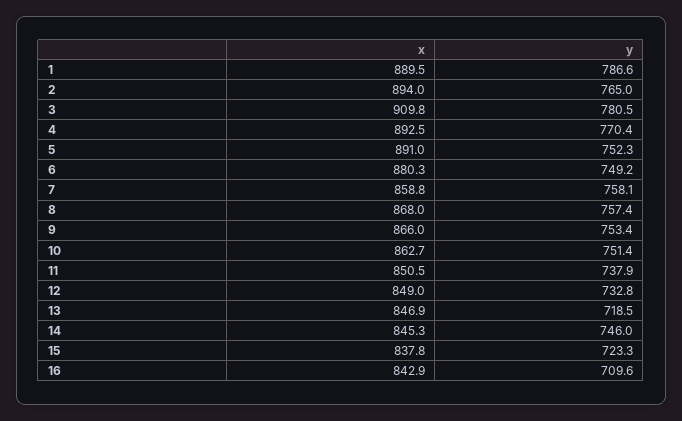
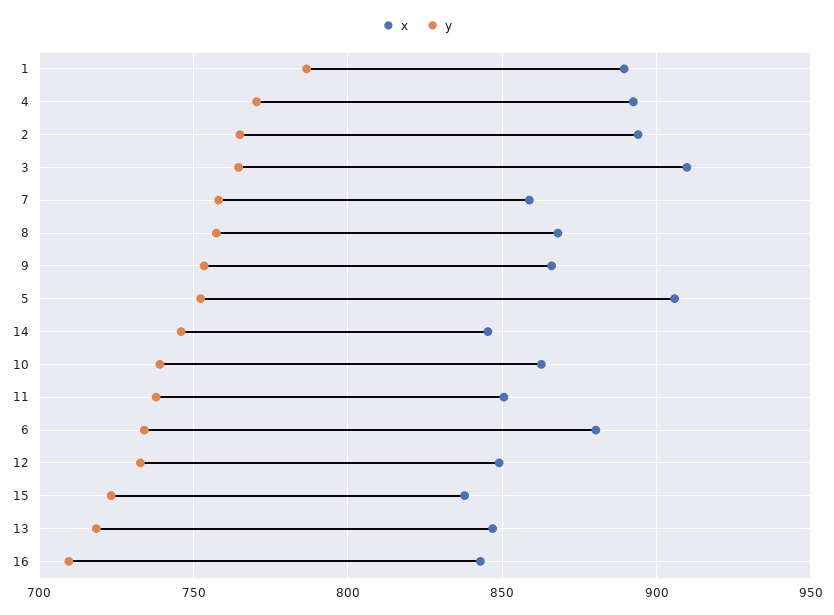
  {
    "x": {
      "1": 889.5,
      "2": 894,
      "3": 909.8,
      "4": 892.5,
-     "5": 891,
+     "5": 905,
      "6": 880.3,
      "7": 858.8,
      "8": 868,
      "9": 866,
      "10": 862.7,
      "11": 850.5,
      "12": 849,
      "13": 846.9,
      "14": 845.3,
      "15": 837.8,
      "16": 842.9
    },
    "y": {
      "1": 786.6,
      "2": 765,
-     "3": 780.5,
+     "3": 765,
      "4": 770.4,
      "5": 752.3,
-     "6": 749.2,
+     "6": 735,
      "7": 758.1,
      "8": 757.4,
      "9": 753.4,
-     "10": 751.4,
+     "10": 740,
      "11": 737.9,
      "12": 732.8,
      "13": 718.5,
      "14": 746,
      "15": 723.3,
      "16": 709.6
    }
  }

